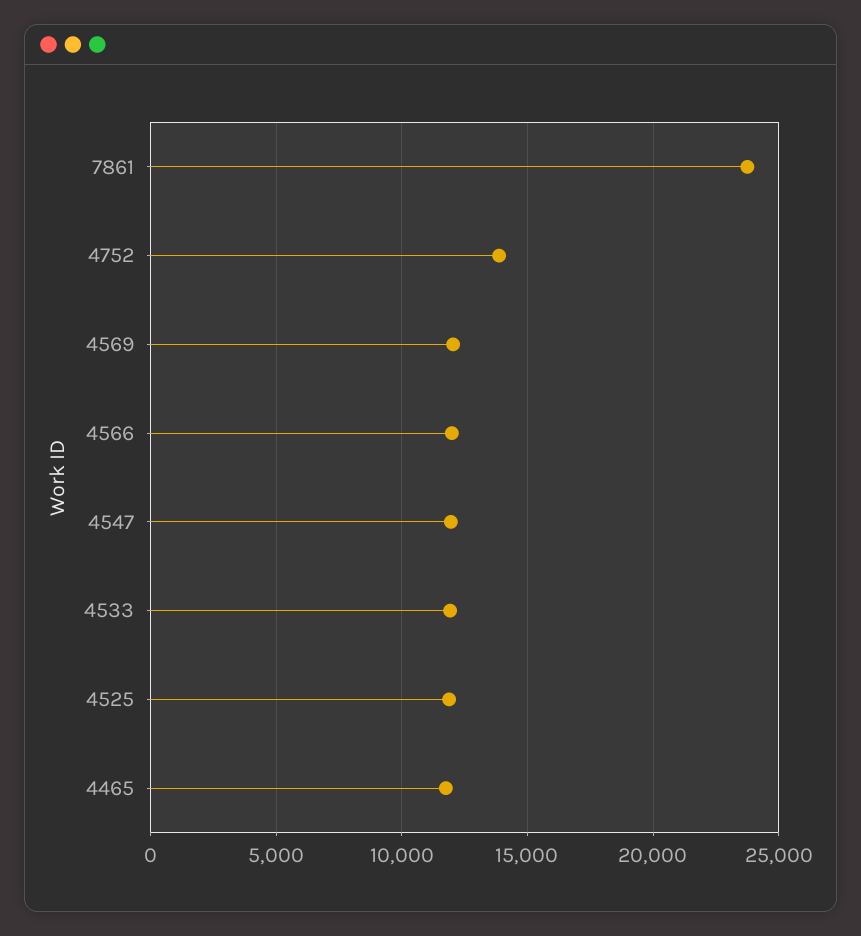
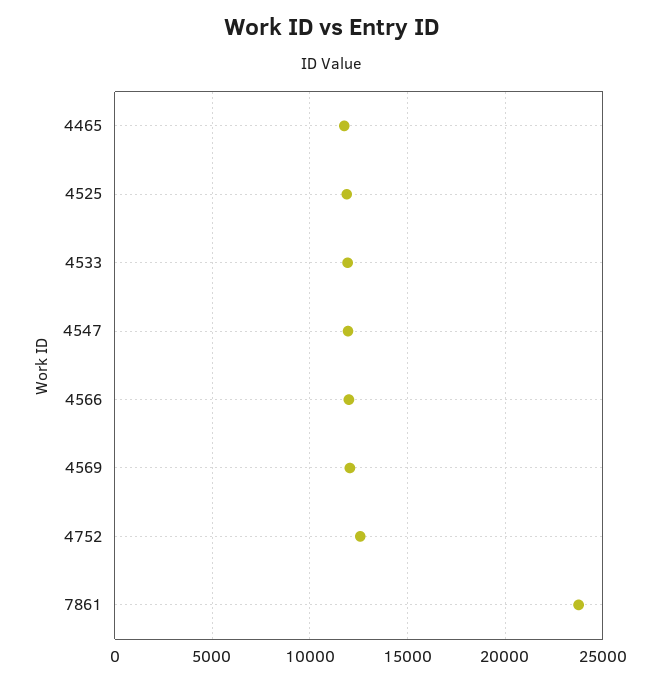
  {
    "7861": 24000,
-   "4752": 14000,
+   "4752": 12500,
    "4569": 12000,
    "4566": 12000,
    "4547": 12000,
    "4533": 12000,
    "4525": 12000,
    "4465": 12000
  }

